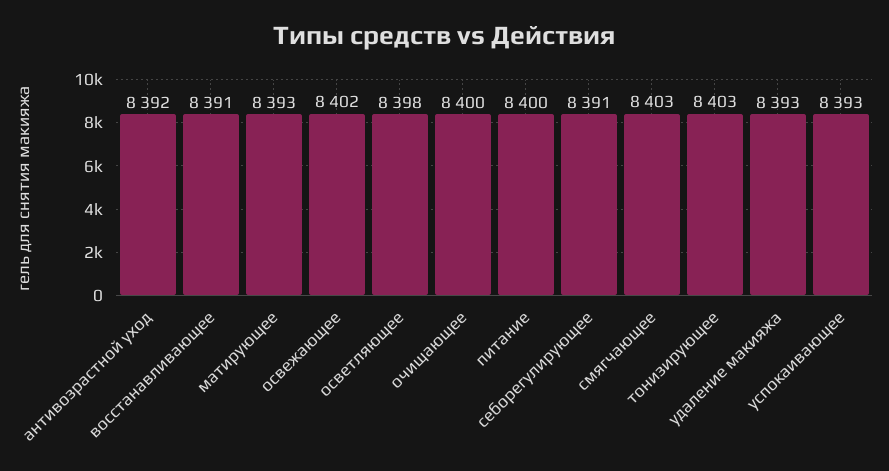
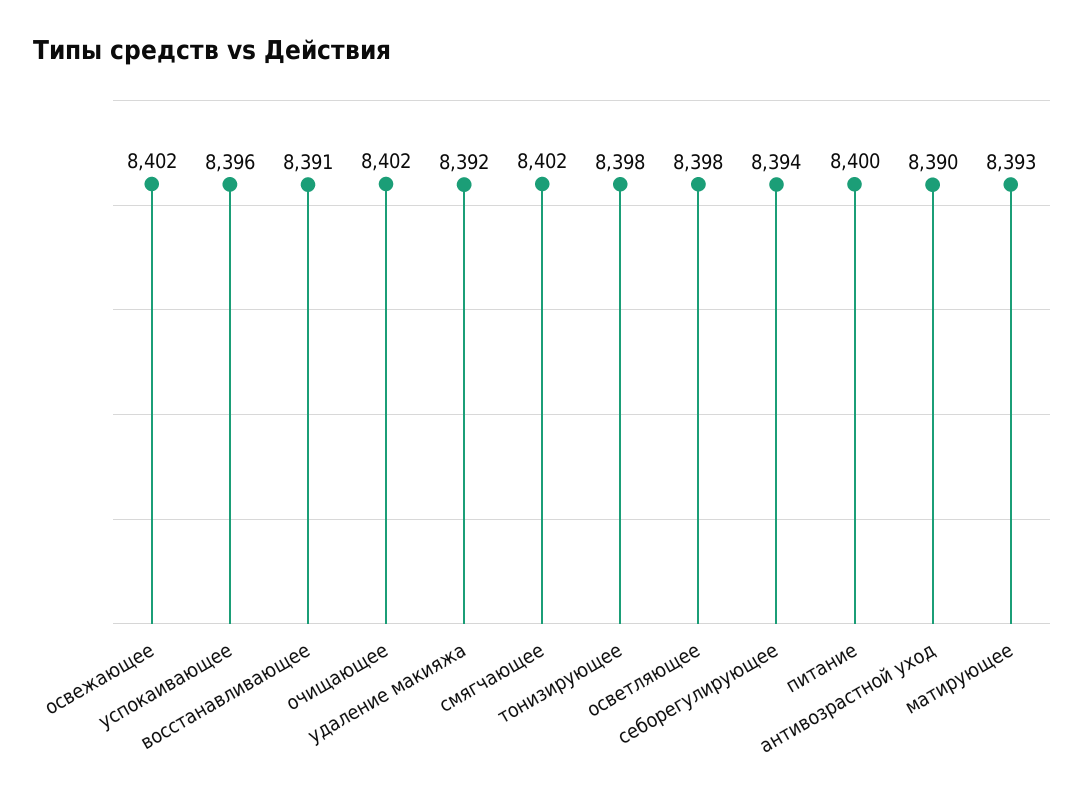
  {
-   "антивозрастной уход": 8392,
+   "антивозрастной уход": 8390,
    "восстанавливающее": 8391,
    "матирующее": 8393,
    "освежающее": 8402,
    "осветляющее": 8398,
-   "очищающее": 8400,
+   "очищающее": 8402,
    "питание": 8400,
-   "себорегулирующее": 8391,
+   "себорегулирующее": 8394,
-   "смягчающее": 8403,
+   "смягчающее": 8402,
-   "тонизирующее": 8403,
+   "тонизирующее": 8398,
-   "удаление макияжа": 8393,
+   "удаление макияжа": 8392,
-   "успокаивающее": 8393
+   "успокаивающее": 8396
  }

